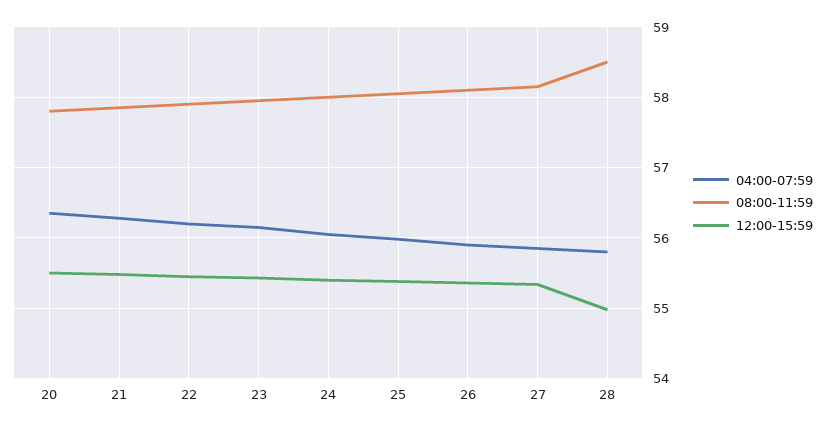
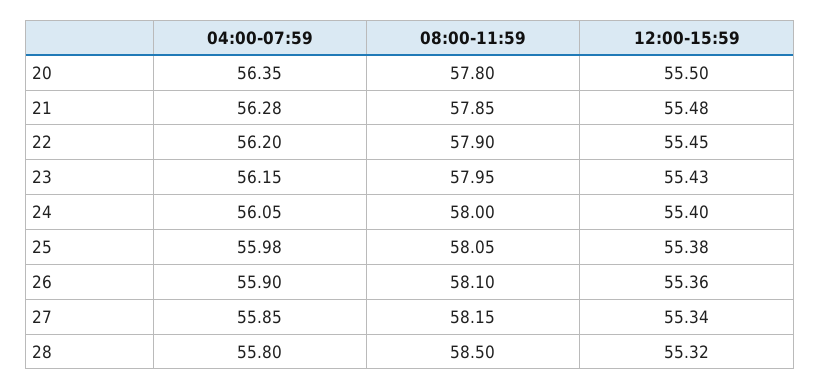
  {
    "04:00-07:59": {
      "20": 56.35,
      "21": 56.28,
      "22": 56.2,
      "23": 56.15,
      "24": 56.05,
      "25": 55.98,
      "26": 55.9,
      "27": 55.85,
      "28": 55.8
    },
    "08:00-11:59": {
      "20": 57.8,
      "21": 57.85,
      "22": 57.9,
      "23": 57.95,
      "24": 58,
      "25": 58.05,
      "26": 58.1,
      "27": 58.15,
      "28": 58.5
    },
    "12:00-15:59": {
      "20": 55.5,
      "21": 55.48,
      "22": 55.45,
      "23": 55.43,
      "24": 55.4,
      "25": 55.38,
      "26": 55.36,
      "27": 55.34,
-     "28": 55
+     "28": 55.32
    }
  }

